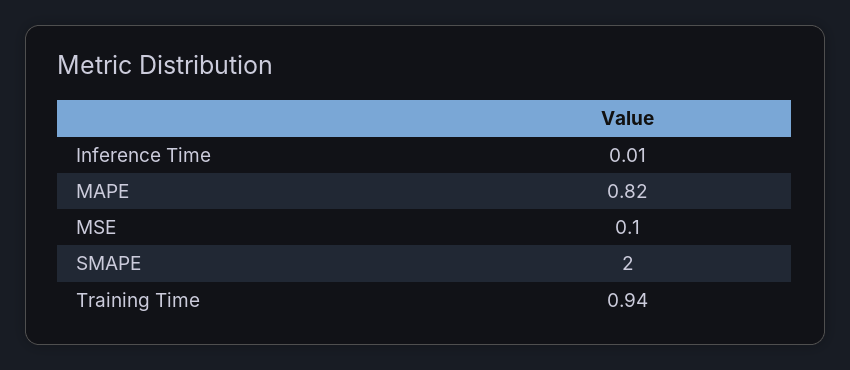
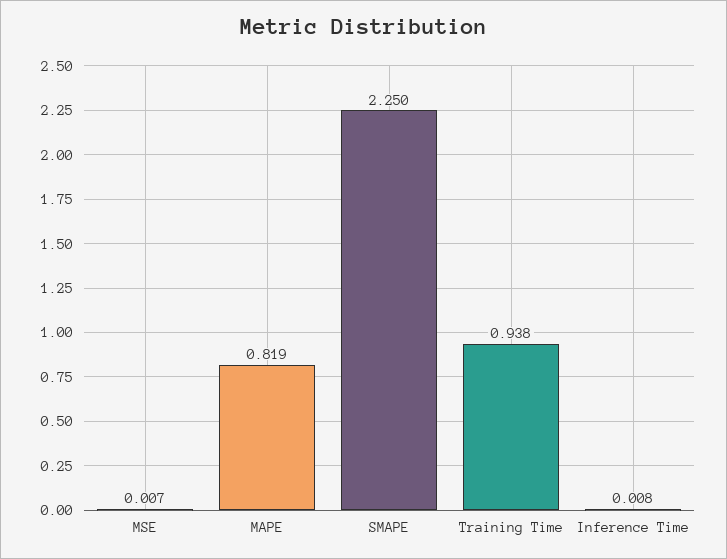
  {
    "Inference Time": 0.008,
    "MAPE": 0.819,
-   "MSE": 0.1,
+   "MSE": 0.007,
-   "SMAPE": 2,
+   "SMAPE": 2.25,
    "Training Time": 0.938
  }

